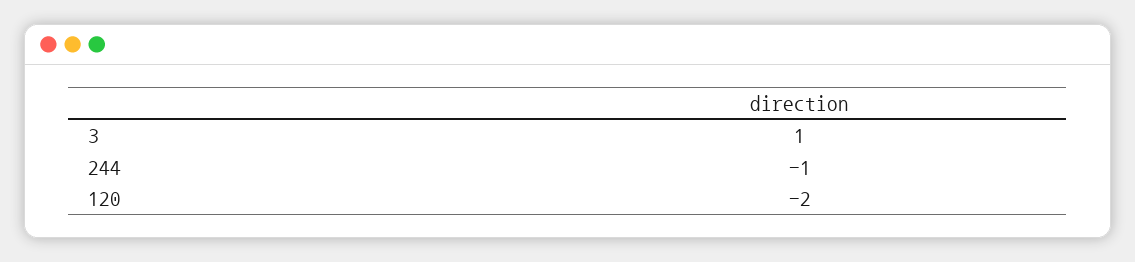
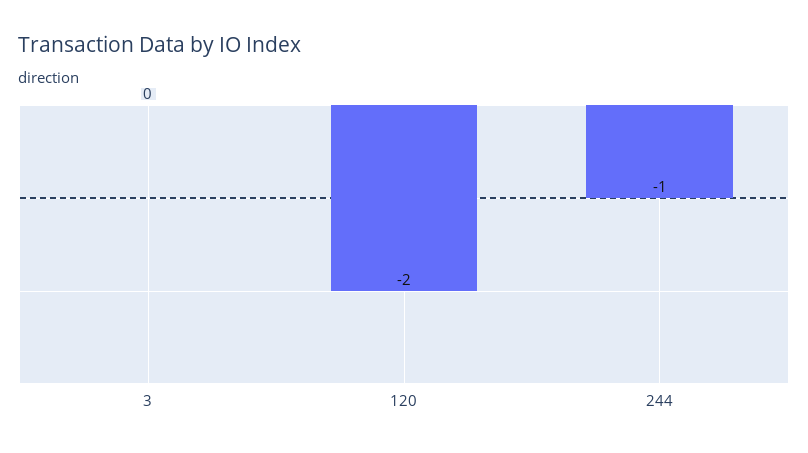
  {
-   "3": 1,
+   "3": 0,
    "244": -1,
    "120": -2
  }

